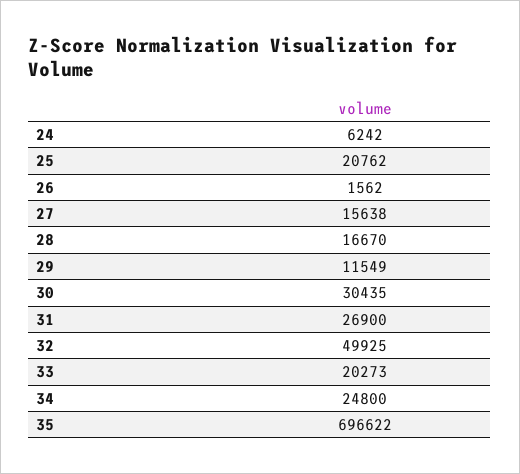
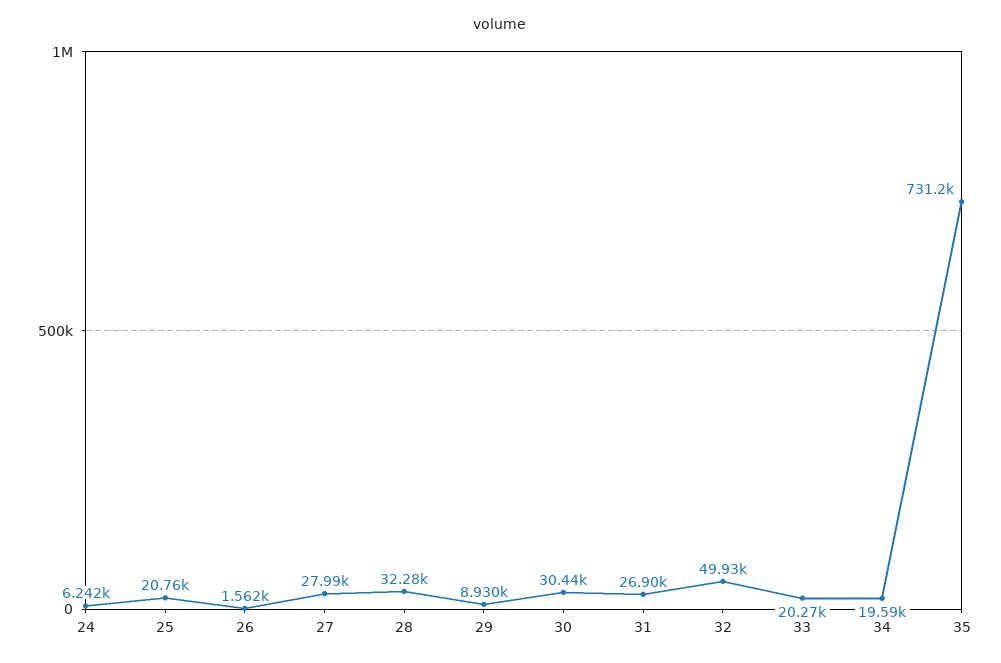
  {
    "24": 6242,
    "25": 20762,
    "26": 1562,
-   "27": 15638,
+   "27": 27990,
-   "28": 16670,
+   "28": 32280,
-   "29": 11549,
+   "29": 8930,
    "30": 30435,
    "31": 26900,
    "32": 49925,
    "33": 20273,
-   "34": 24800,
+   "34": 19590,
-   "35": 696622
+   "35": 731200
  }

